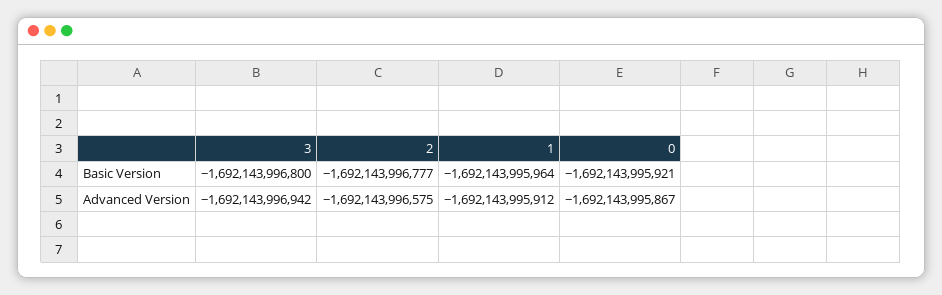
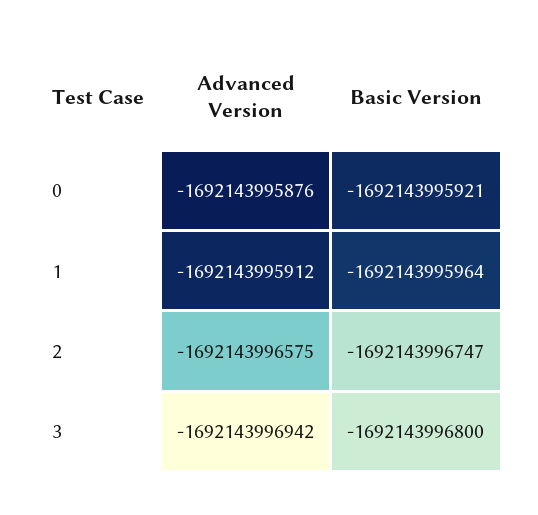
  {
    "3": {
      "Basic Version": -1692143996800,
      "Advanced Version": -1692143996942
    },
    "2": {
-     "Basic Version": -1692143996777,
+     "Basic Version": -1692143996747,
      "Advanced Version": -1692143996575
    },
    "1": {
      "Basic Version": -1692143995964,
      "Advanced Version": -1692143995912
    },
    "0": {
      "Basic Version": -1692143995921,
-     "Advanced Version": -1692143995867
+     "Advanced Version": -1692143995876
    }
  }

